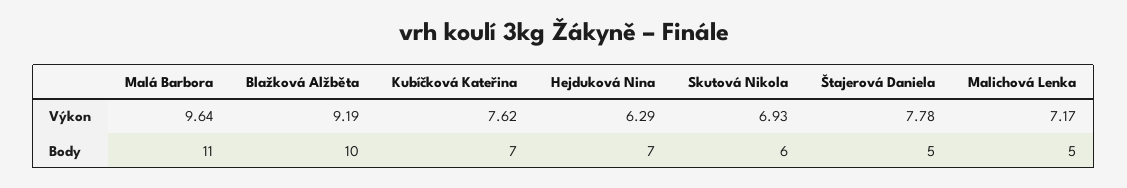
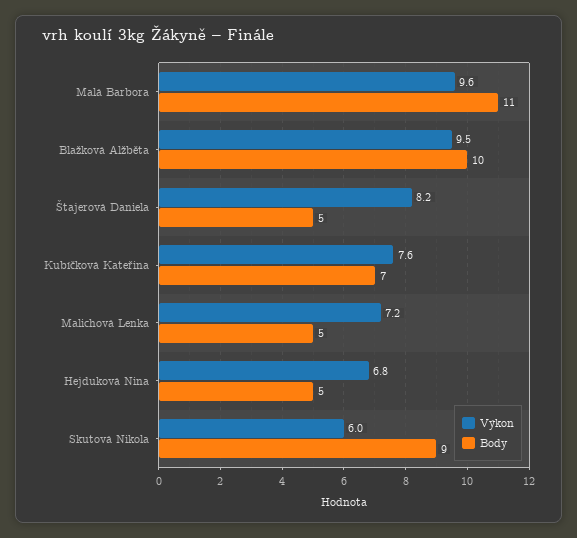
  {
    "Výkon": {
      "Malá Barbora": 9.64,
-     "Blažková Alžběta": 9.19,
+     "Blažková Alžběta": 9.5,
      "Kubíčková Kateřina": 7.62,
-     "Hejduková Nina": 6.29,
+     "Hejduková Nina": 6.8,
-     "Skutová Nikola": 6.93,
+     "Skutová Nikola": 6,
-     "Štajerová Daniela": 7.78,
+     "Štajerová Daniela": 8.2,
      "Malichová Lenka": 7.17
    },
    "Body": {
      "Malá Barbora": 11,
      "Blažková Alžběta": 10,
      "Kubíčková Kateřina": 7,
-     "Hejduková Nina": 7,
+     "Hejduková Nina": 5,
-     "Skutová Nikola": 6,
+     "Skutová Nikola": 9,
      "Štajerová Daniela": 5,
      "Malichová Lenka": 5
    }
  }

